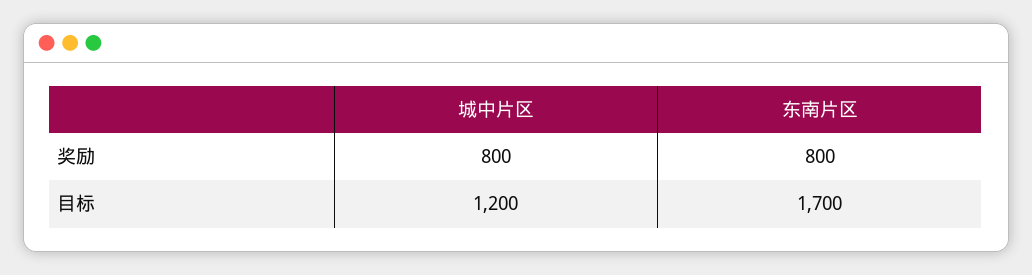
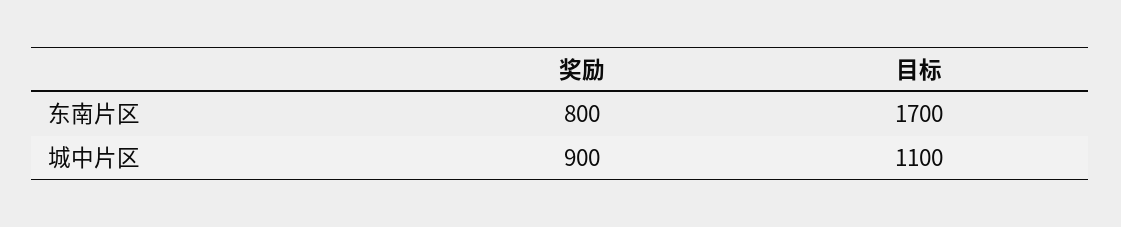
  {
    "城中片区": {
-     "奖励": 800,
+     "奖励": 900,
-     "目标": 1200
+     "目标": 1100
    },
    "东南片区": {
      "奖励": 800,
      "目标": 1700
    }
  }

